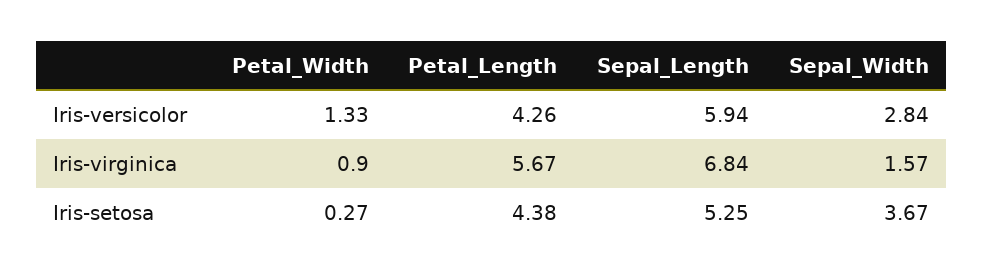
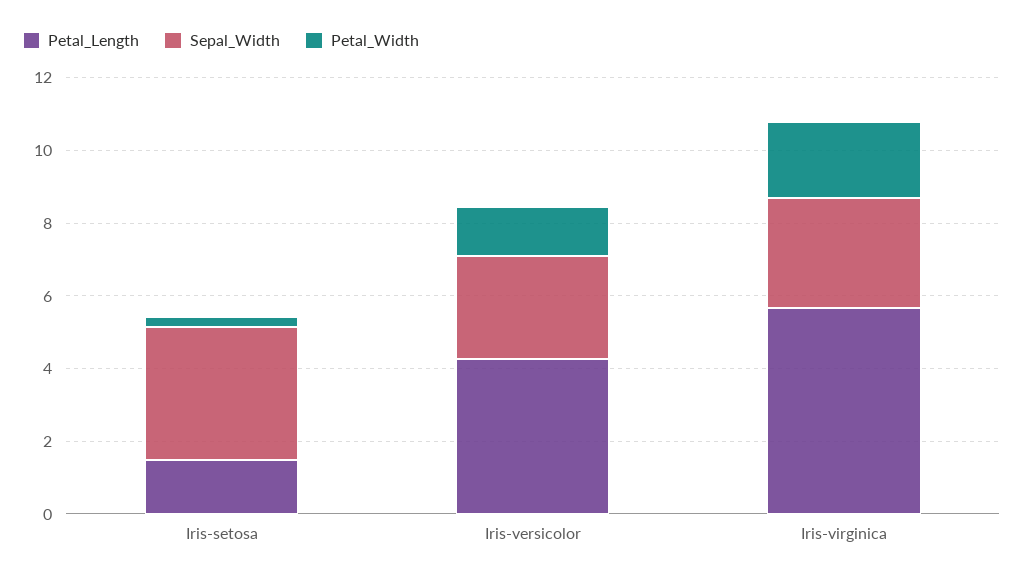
  {
    "Petal_Width": {
      "Iris-versicolor": 1.33,
-     "Iris-virginica": 0.9,
+     "Iris-virginica": 2,
      "Iris-setosa": 0.27
    },
    "Petal_Length": {
      "Iris-versicolor": 4.26,
      "Iris-virginica": 5.67,
-     "Iris-setosa": 4.38
+     "Iris-setosa": 1.5
    },
-   "Sepal_Length": {
-     "Iris-versicolor": 5.94,
-     "Iris-virginica": 6.84,
-     "Iris-setosa": 5.25
-   },
    "Sepal_Width": {
      "Iris-versicolor": 2.84,
-     "Iris-virginica": 1.57,
+     "Iris-virginica": 3,
      "Iris-setosa": 3.67
    }
  }

